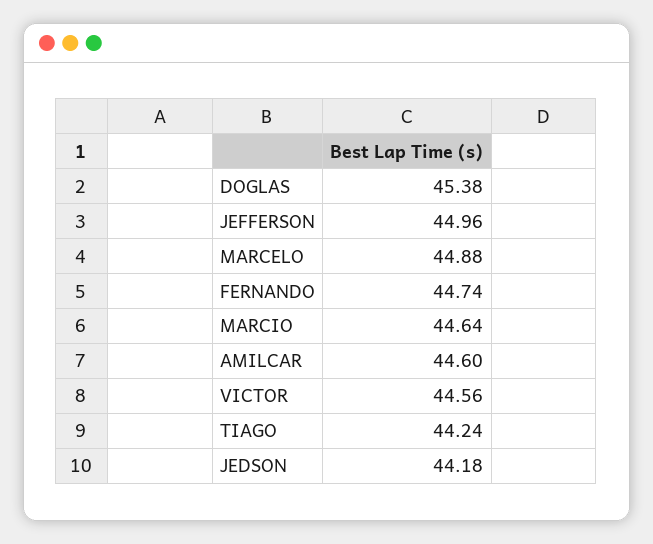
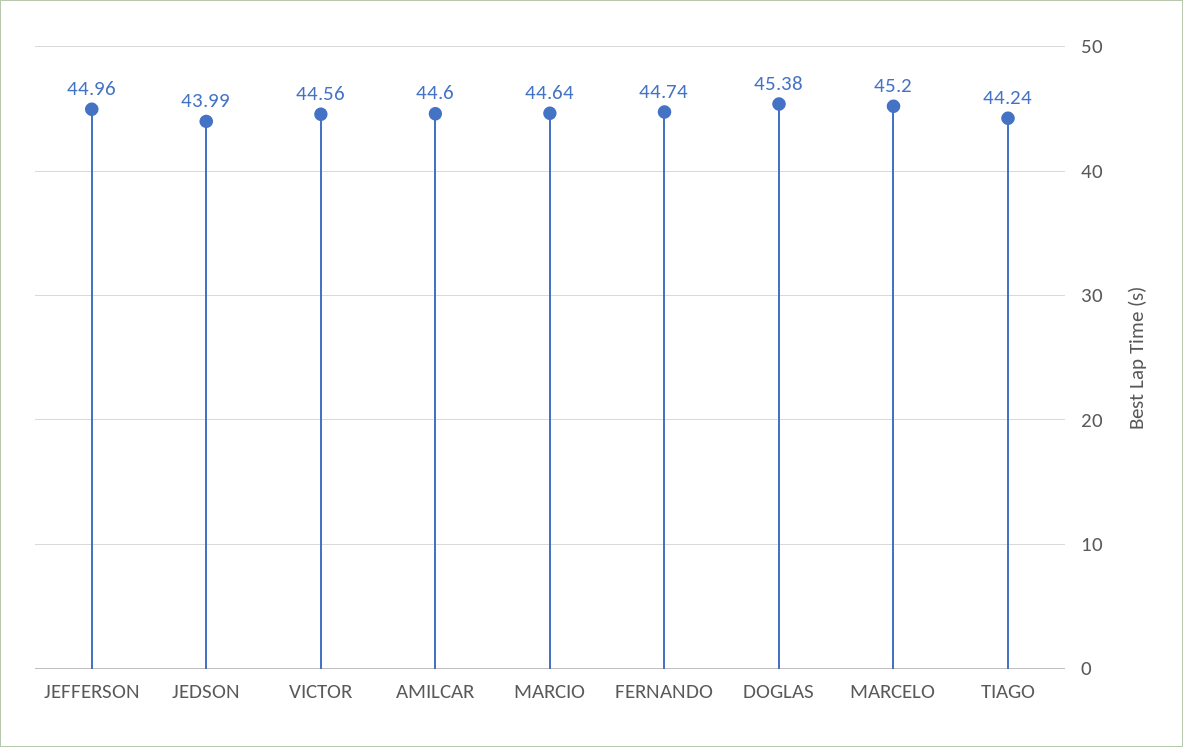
  {
    "DOGLAS": 45.38,
    "JEFFERSON": 44.96,
-   "MARCELO": 44.88,
+   "MARCELO": 45.2,
    "FERNANDO": 44.74,
    "MARCIO": 44.64,
    "AMILCAR": 44.6,
    "VICTOR": 44.56,
    "TIAGO": 44.24,
-   "JEDSON": 44.18
+   "JEDSON": 43.99
  }

